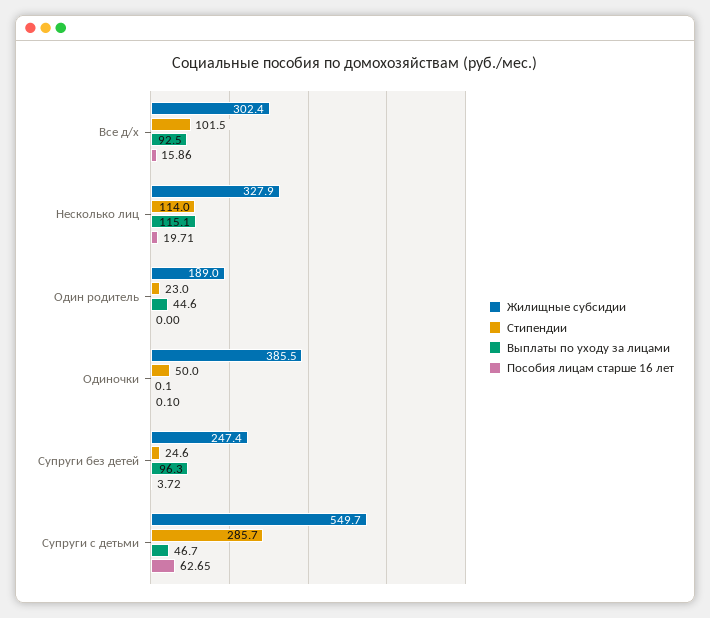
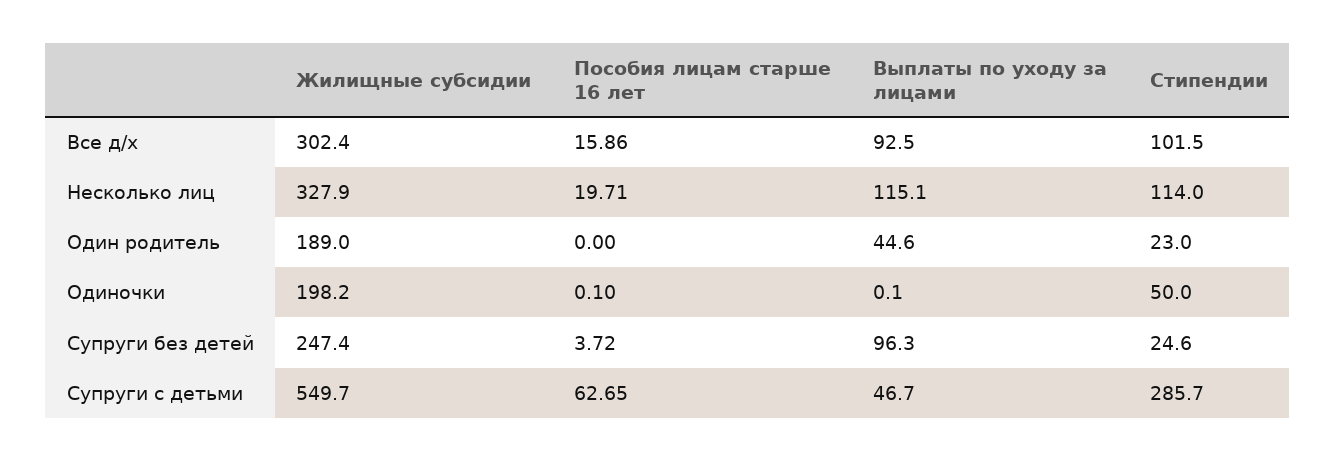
  {
    "Жилищные субсидии": {
      "Все д/х": 302.4,
      "Несколько лиц": 327.9,
      "Один родитель": 189,
-     "Одиночки": 385.5,
+     "Одиночки": 198.2,
      "Супруги без детей": 247.4,
      "Супруги с детьми": 549.7
    },
    "Стипендии": {
      "Все д/х": 101.5,
      "Несколько лиц": 114,
      "Один родитель": 23,
      "Одиночки": 50,
      "Супруги без детей": 24.6,
      "Супруги с детьми": 285.7
    },
    "Выплаты по уходу за лицами": {
      "Все д/х": 92.5,
      "Несколько лиц": 115.1,
      "Один родитель": 44.6,
      "Одиночки": 0.1,
      "Супруги без детей": 96.3,
      "Супруги с детьми": 46.7
    },
    "Пособия лицам старше 16 лет": {
      "Все д/х": 15.86,
      "Несколько лиц": 19.71,
      "Один родитель": 0,
      "Одиночки": 0.1,
      "Супруги без детей": 3.72,
      "Супруги с детьми": 62.65
    }
  }

